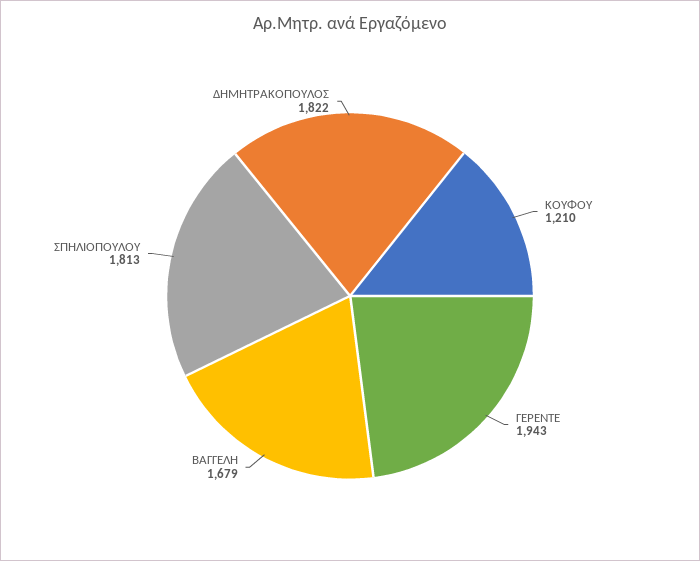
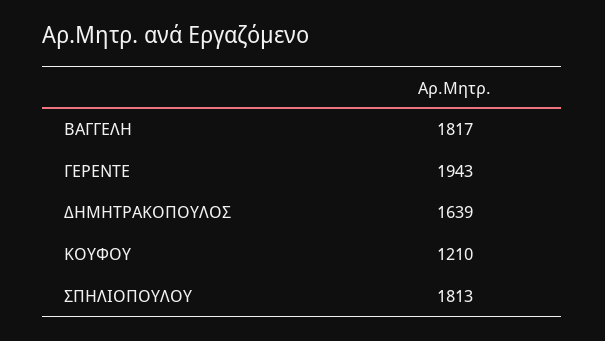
  {
    "ΚΟΥΦΟΥ": 1210,
    "ΓΕΡΕΝΤΕ": 1943,
-   "ΒΑΓΓΕΛΗ": 1679,
+   "ΒΑΓΓΕΛΗ": 1817,
    "ΣΠΗΛΙΟΠΟΥΛΟΥ": 1813,
-   "ΔΗΜΗΤΡΑΚΟΠΟΥΛΟΣ": 1822
+   "ΔΗΜΗΤΡΑΚΟΠΟΥΛΟΣ": 1639
  }

